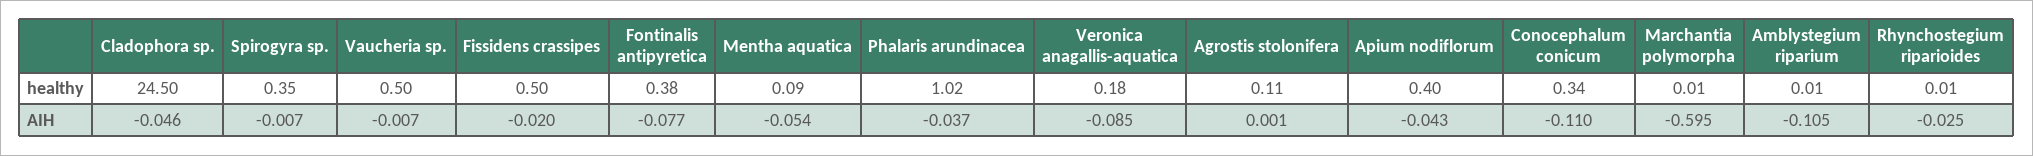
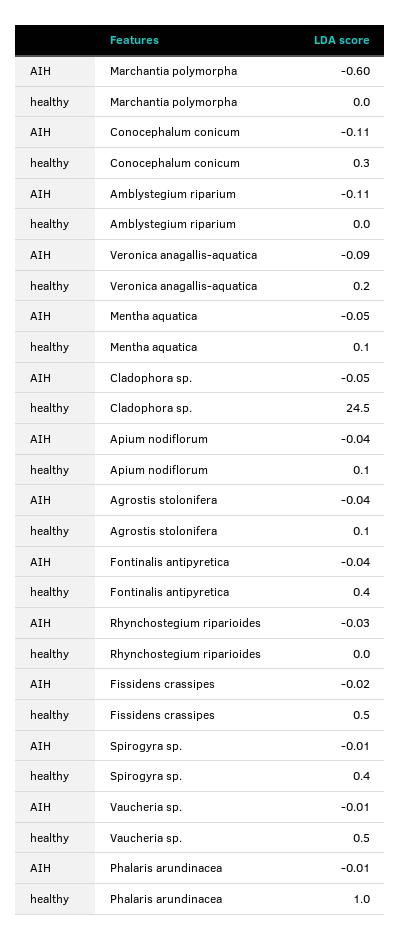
  {
    "Cladophora sp.": {
      "healthy": 24.5,
      "AIH": -0.046
    },
    "Spirogyra sp.": {
      "healthy": 0.35,
      "AIH": -0.007
    },
    "Vaucheria sp.": {
      "healthy": 0.5,
      "AIH": -0.007
    },
    "Fissidens crassipes": {
      "healthy": 0.5,
      "AIH": -0.02
    },
    "Fontinalis antipyretica": {
      "healthy": 0.38,
-     "AIH": -0.077
+     "AIH": -0.04
    },
    "Mentha aquatica": {
      "healthy": 0.09,
      "AIH": -0.054
    },
    "Phalaris arundinacea": {
      "healthy": 1.02,
-     "AIH": -0.037
+     "AIH": -0.01
    },
    "Veronica anagallis-aquatica": {
      "healthy": 0.18,
      "AIH": -0.085
    },
    "Agrostis stolonifera": {
      "healthy": 0.11,
-     "AIH": 0.001
+     "AIH": -0.04
    },
    "Apium nodiflorum": {
-     "healthy": 0.4,
+     "healthy": 0.1,
      "AIH": -0.043
    },
    "Conocephalum conicum": {
      "healthy": 0.34,
      "AIH": -0.11
    },
    "Marchantia polymorpha": {
      "healthy": 0.01,
      "AIH": -0.595
    },
    "Amblystegium riparium": {
      "healthy": 0.01,
      "AIH": -0.105
    },
    "Rhynchostegium riparioides": {
      "healthy": 0.01,
      "AIH": -0.025
    }
  }

